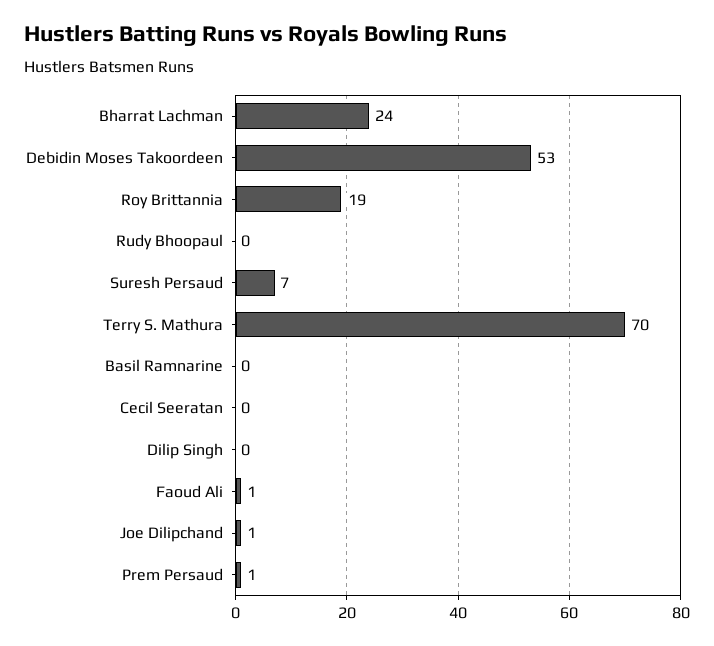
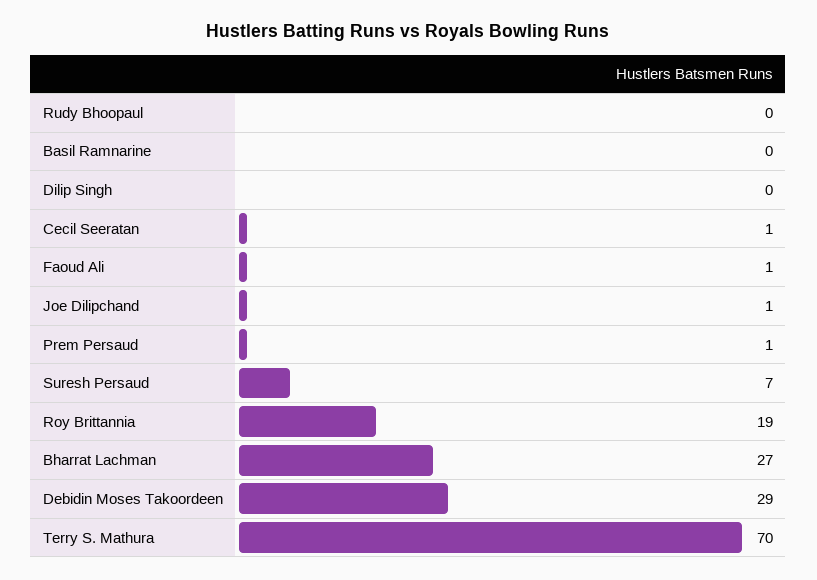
  {
-   "Bharrat Lachman": 24,
+   "Bharrat Lachman": 27,
-   "Debidin Moses Takoordeen": 53,
+   "Debidin Moses Takoordeen": 29,
    "Roy Brittannia": 19,
    "Rudy Bhoopaul": 0,
    "Suresh Persaud": 7,
    "Terry S. Mathura": 70,
    "Basil Ramnarine": 0,
-   "Cecil Seeratan": 0,
+   "Cecil Seeratan": 1,
    "Dilip Singh": 0,
    "Faoud Ali": 1,
    "Joe Dilipchand": 1,
    "Prem Persaud": 1
  }

